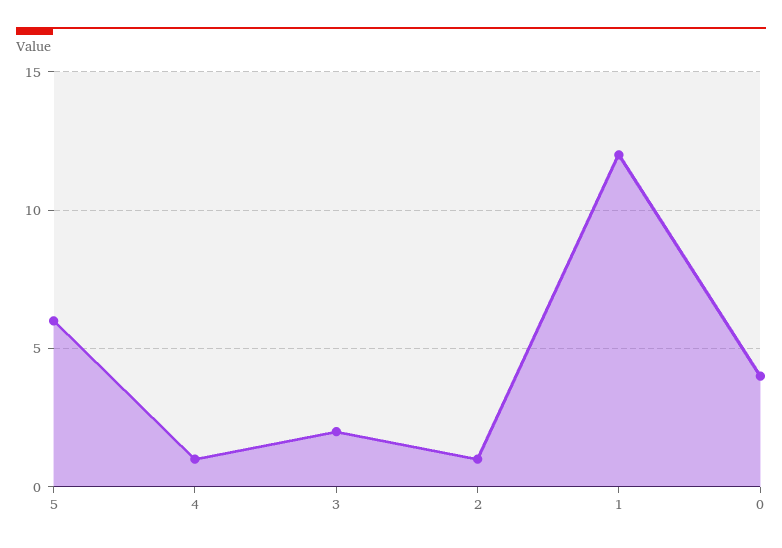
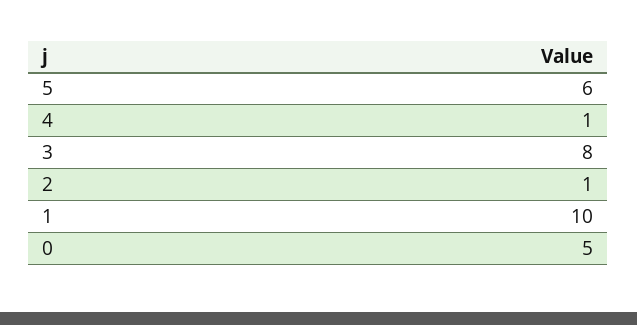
  {
    "5": 6,
    "4": 1,
-   "3": 2,
+   "3": 8,
    "2": 1,
-   "1": 12,
+   "1": 10,
-   "0": 4
+   "0": 5
  }

